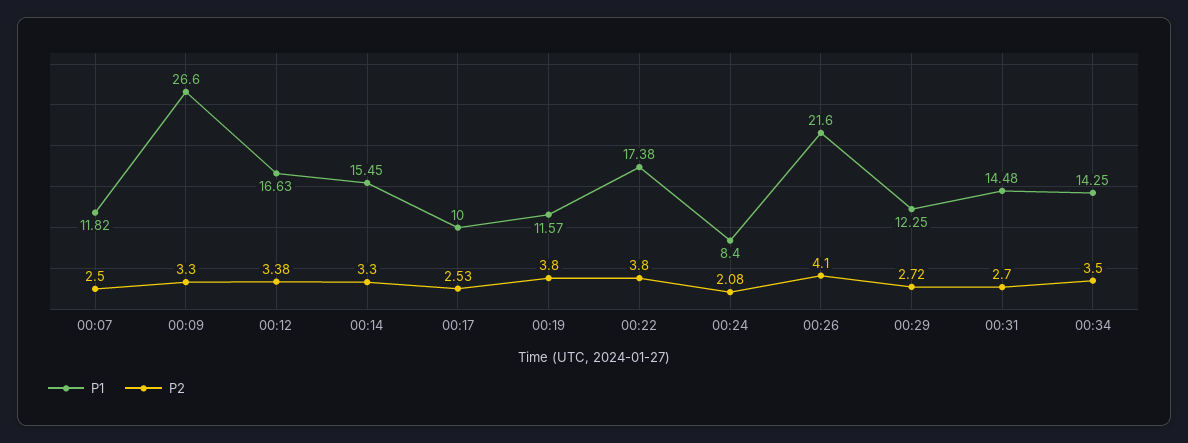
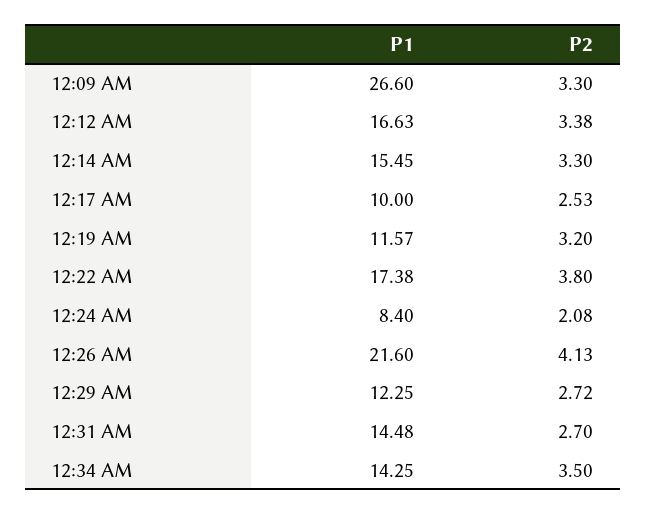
  {
    "P1": {
-     "00:07": 11.82,
      "00:09": 26.6,
      "00:12": 16.63,
      "00:14": 15.45,
      "00:17": 10,
      "00:19": 11.57,
      "00:22": 17.38,
      "00:24": 8.4,
      "00:26": 21.6,
      "00:29": 12.25,
      "00:31": 14.48,
      "00:34": 14.25
    },
    "P2": {
-     "00:07": 2.5,
      "00:09": 3.3,
      "00:12": 3.38,
      "00:14": 3.3,
      "00:17": 2.53,
-     "00:19": 3.8,
+     "00:19": 3.2,
      "00:22": 3.8,
      "00:24": 2.08,
-     "00:26": 4.1,
+     "00:26": 4.13,
      "00:29": 2.72,
      "00:31": 2.7,
      "00:34": 3.5
    }
  }

